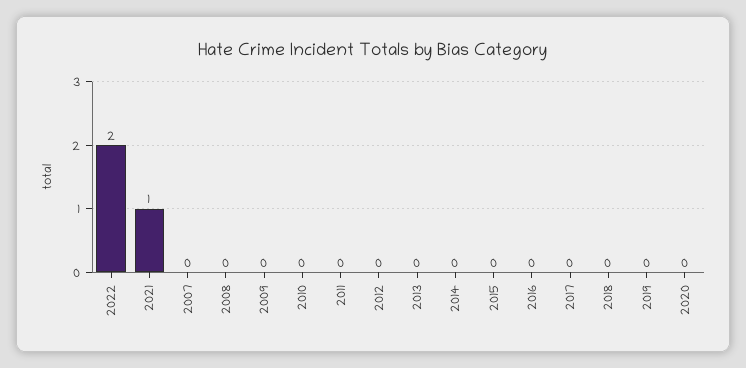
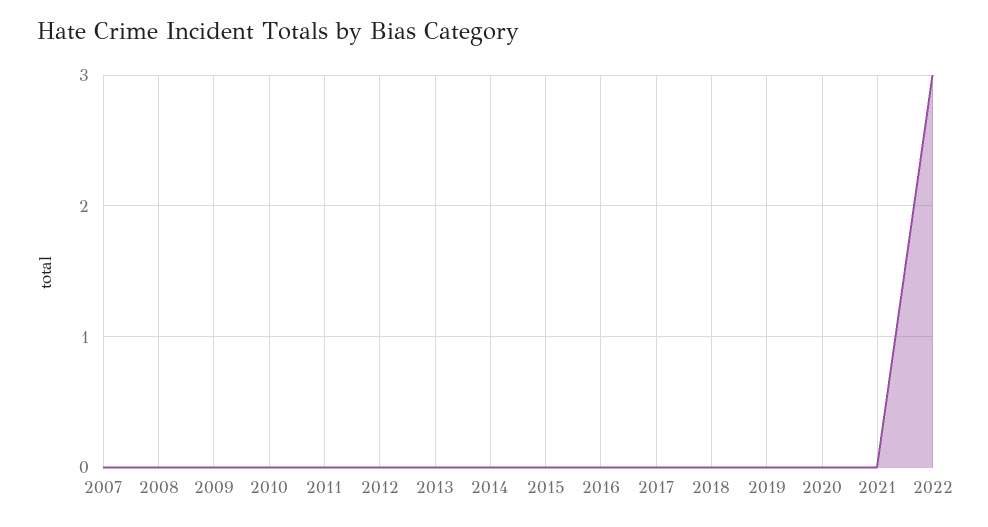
  {
-   "2022": 2,
+   "2022": 3,
-   "2021": 1,
+   "2021": 0,
    "2007": 0,
    "2008": 0,
    "2009": 0,
    "2010": 0,
    "2011": 0,
    "2012": 0,
    "2013": 0,
    "2014": 0,
    "2015": 0,
    "2016": 0,
    "2017": 0,
    "2018": 0,
    "2019": 0,
    "2020": 0
  }

